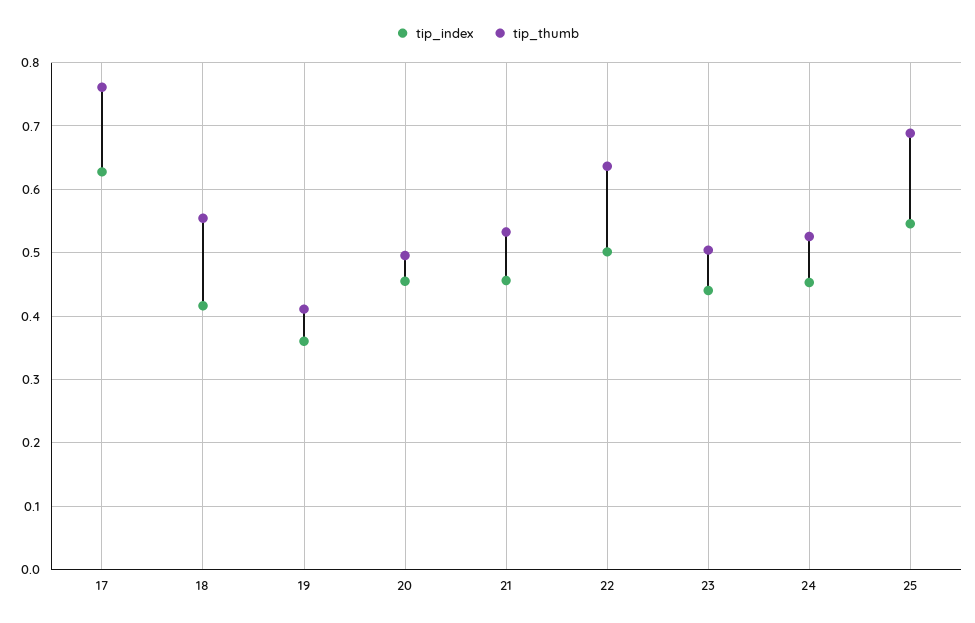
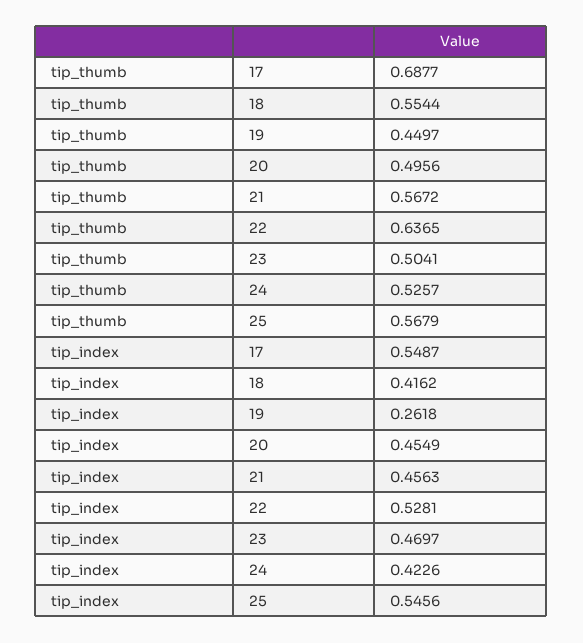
  {
    "tip_index": {
-     "17": 0.63,
+     "17": 0.5487,
      "18": 0.4162,
-     "19": 0.36,
+     "19": 0.2618,
      "20": 0.4549,
      "21": 0.4563,
-     "22": 0.5,
+     "22": 0.5281,
-     "23": 0.44,
+     "23": 0.4697,
-     "24": 0.45,
+     "24": 0.4226,
      "25": 0.5456
    },
    "tip_thumb": {
-     "17": 0.76,
+     "17": 0.6877,
      "18": 0.5544,
-     "19": 0.41,
+     "19": 0.4497,
      "20": 0.4956,
-     "21": 0.53,
+     "21": 0.5672,
      "22": 0.6365,
      "23": 0.5041,
      "24": 0.5257,
-     "25": 0.69
+     "25": 0.5679
    }
  }

